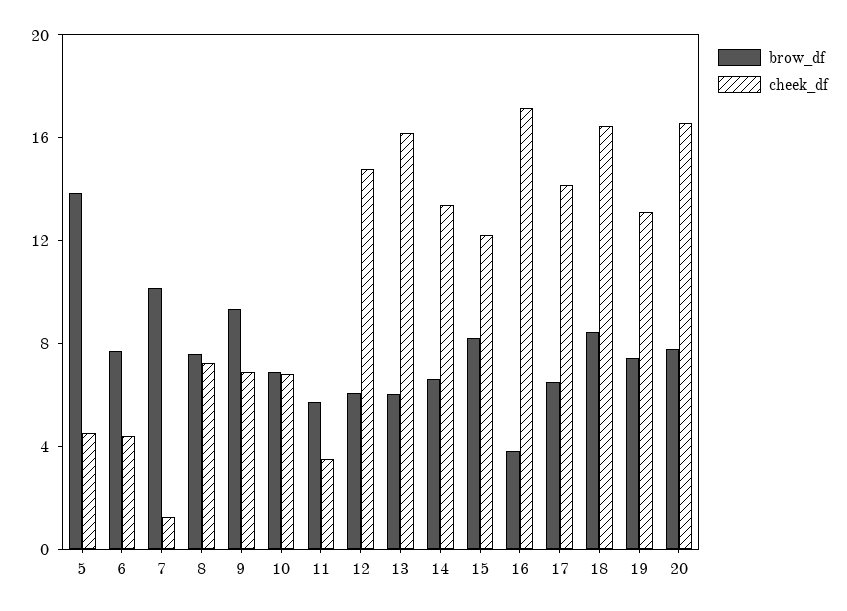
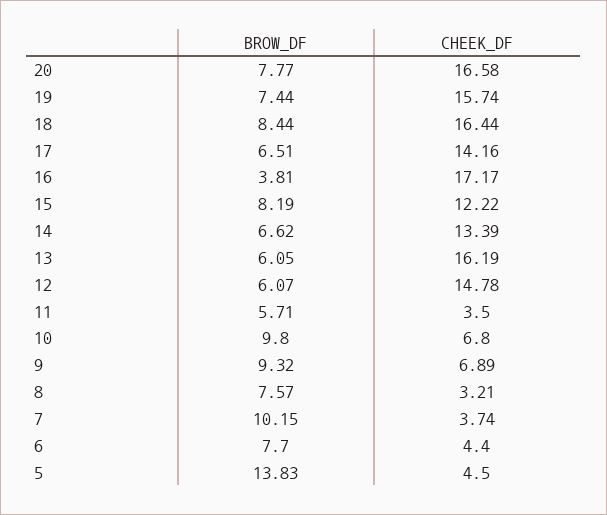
  {
    "brow_df": {
      "5": 13.83,
      "6": 7.7,
      "7": 10.15,
      "8": 7.57,
      "9": 9.32,
-     "10": 7,
+     "10": 9.8,
      "11": 5.71,
      "12": 6.07,
      "13": 6.05,
      "14": 6.62,
      "15": 8.19,
      "16": 3.81,
      "17": 6.51,
      "18": 8.44,
      "19": 7.44,
      "20": 7.77
    },
    "cheek_df": {
      "5": 4.5,
      "6": 4.4,
-     "7": 1,
+     "7": 3.74,
-     "8": 7,
+     "8": 3.21,
      "9": 6.89,
      "10": 6.8,
      "11": 3.5,
      "12": 14.78,
      "13": 16.19,
      "14": 13.39,
      "15": 12.22,
      "16": 17.17,
      "17": 14.16,
      "18": 16.44,
-     "19": 13,
+     "19": 15.74,
      "20": 16.58
    }
  }

